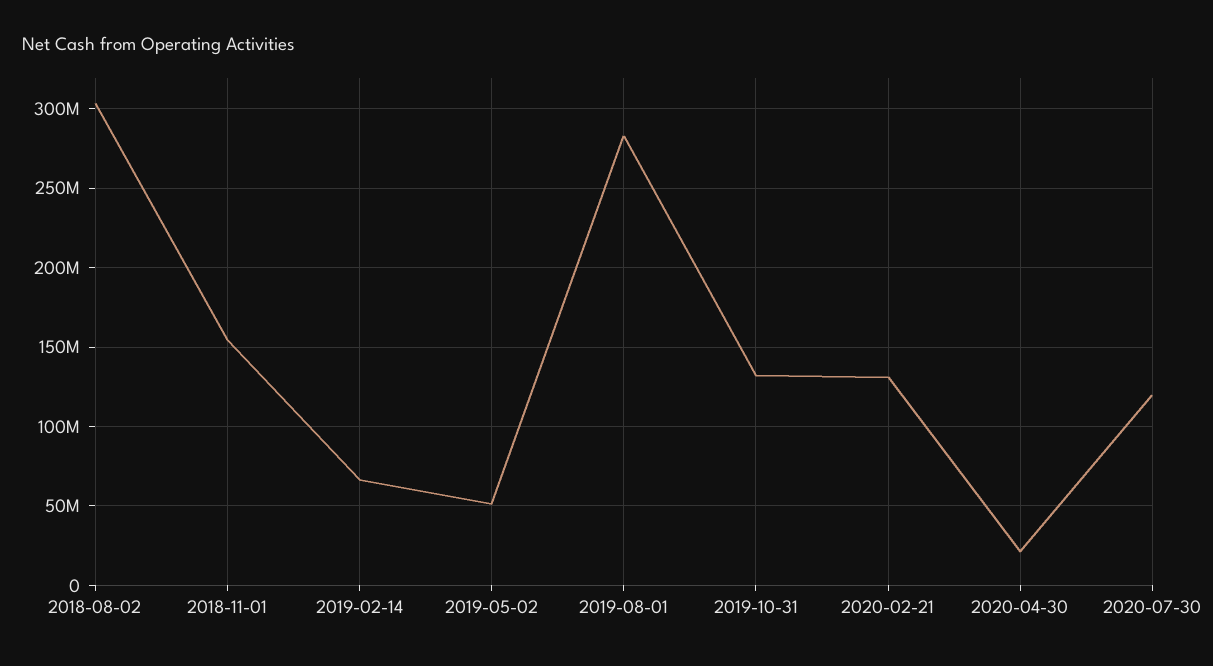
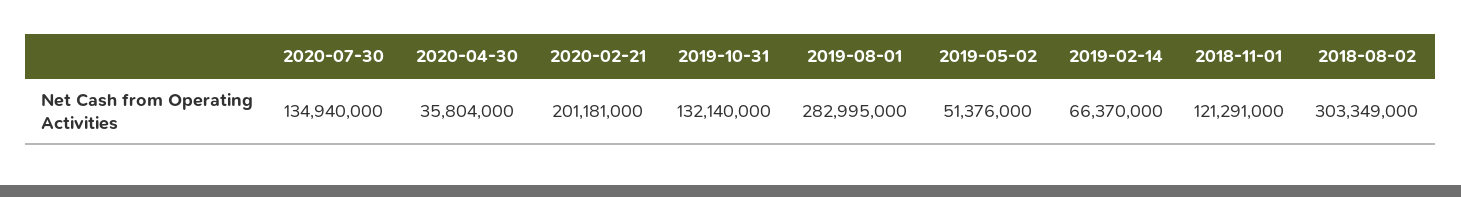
  {
    "2018-08-02": 303349000,
-   "2018-11-01": 155000000,
+   "2018-11-01": 121291000,
    "2019-02-14": 66370000,
    "2019-05-02": 51376000,
    "2019-08-01": 282995000,
    "2019-10-31": 132140000,
-   "2020-02-21": 130000000,
+   "2020-02-21": 201181000,
-   "2020-04-30": 20000000,
+   "2020-04-30": 35804000,
-   "2020-07-30": 120000000
+   "2020-07-30": 134940000
  }

